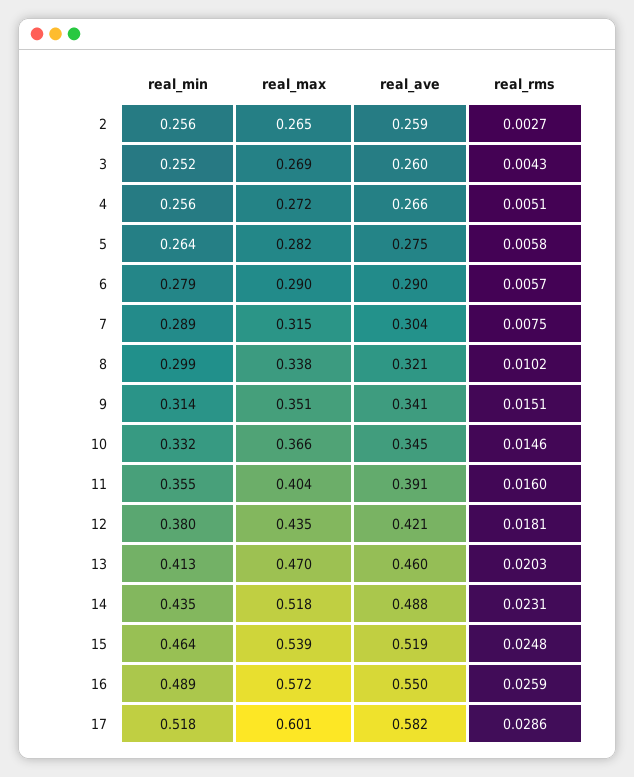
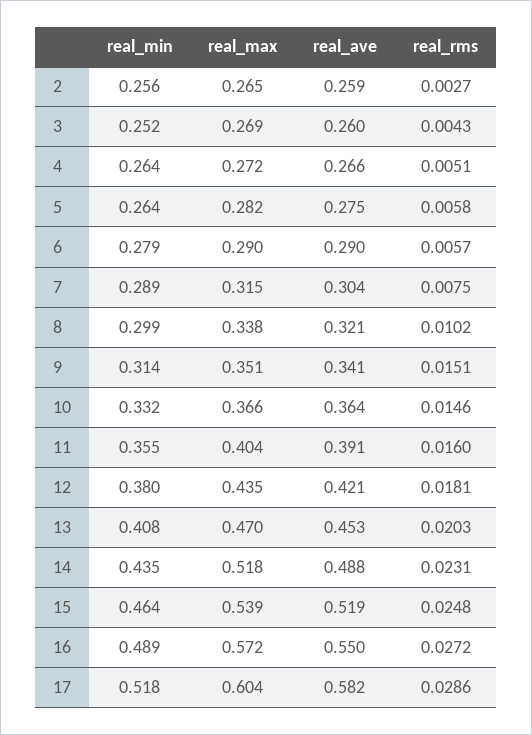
  {
    "real_min": {
      "2": 0.256,
      "3": 0.252,
-     "4": 0.256,
+     "4": 0.264,
      "5": 0.264,
      "6": 0.279,
      "7": 0.289,
      "8": 0.299,
      "9": 0.314,
      "10": 0.332,
      "11": 0.355,
      "12": 0.38,
-     "13": 0.413,
+     "13": 0.408,
      "14": 0.435,
      "15": 0.464,
      "16": 0.489,
      "17": 0.518
    },
    "real_max": {
      "2": 0.265,
      "3": 0.269,
      "4": 0.272,
      "5": 0.282,
      "6": 0.29,
      "7": 0.315,
      "8": 0.338,
      "9": 0.351,
      "10": 0.366,
      "11": 0.404,
      "12": 0.435,
      "13": 0.47,
      "14": 0.518,
      "15": 0.539,
      "16": 0.572,
-     "17": 0.601
+     "17": 0.604
    },
    "real_ave": {
      "2": 0.259,
      "3": 0.26,
      "4": 0.266,
      "5": 0.275,
      "6": 0.29,
      "7": 0.304,
      "8": 0.321,
      "9": 0.341,
-     "10": 0.345,
+     "10": 0.364,
      "11": 0.391,
      "12": 0.421,
-     "13": 0.46,
+     "13": 0.453,
      "14": 0.488,
      "15": 0.519,
      "16": 0.55,
      "17": 0.582
    },
    "real_rms": {
      "2": 0.0027,
      "3": 0.0043,
      "4": 0.0051,
      "5": 0.0058,
      "6": 0.0057,
      "7": 0.0075,
      "8": 0.0102,
      "9": 0.0151,
      "10": 0.0146,
      "11": 0.016,
      "12": 0.0181,
      "13": 0.0203,
      "14": 0.0231,
      "15": 0.0248,
-     "16": 0.0259,
+     "16": 0.0272,
      "17": 0.0286
    }
  }

